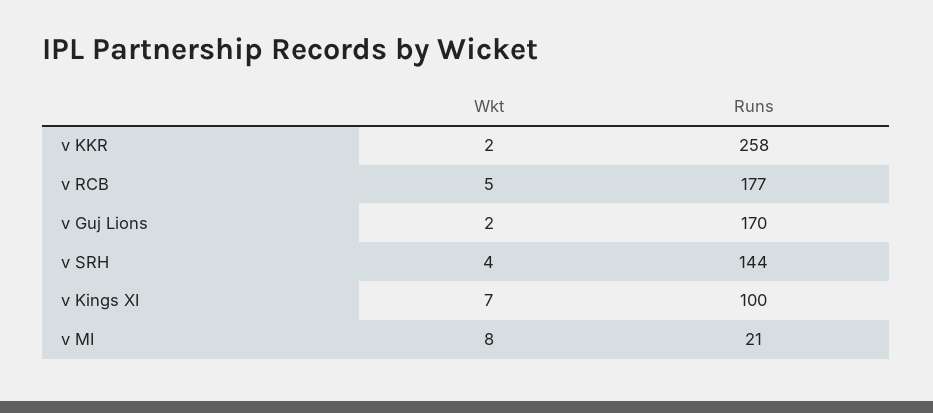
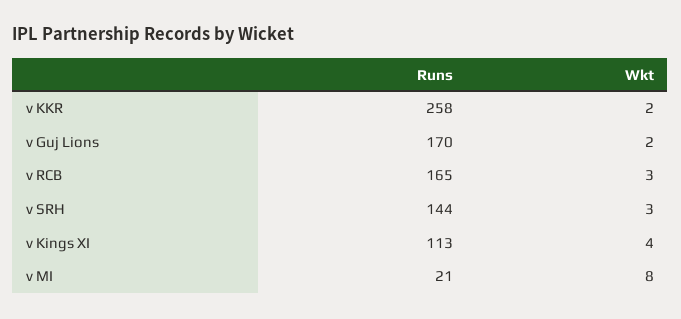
  {
    "Wkt": {
      "v KKR": 2,
-     "v RCB": 5,
+     "v RCB": 3,
      "v Guj Lions": 2,
-     "v SRH": 4,
+     "v SRH": 3,
-     "v Kings XI": 7,
+     "v Kings XI": 4,
      "v MI": 8
    },
    "Runs": {
      "v KKR": 258,
-     "v RCB": 177,
+     "v RCB": 165,
      "v Guj Lions": 170,
      "v SRH": 144,
-     "v Kings XI": 100,
+     "v Kings XI": 113,
      "v MI": 21
    }
  }

